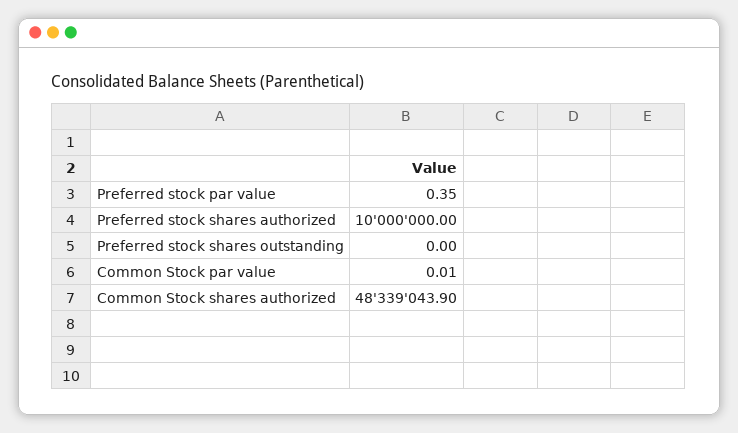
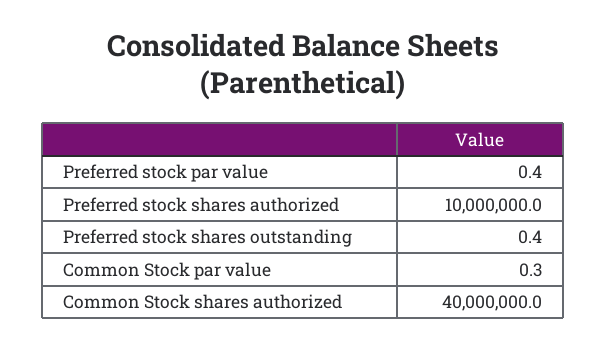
  {
    "Preferred stock par value": 0.35,
    "Preferred stock shares authorized": 10000000,
-   "Preferred stock shares outstanding": 0,
+   "Preferred stock shares outstanding": 0.4,
-   "Common Stock par value": 0.01,
+   "Common Stock par value": 0.3,
-   "Common Stock shares authorized": 48339043.9
+   "Common Stock shares authorized": 40000000
  }

